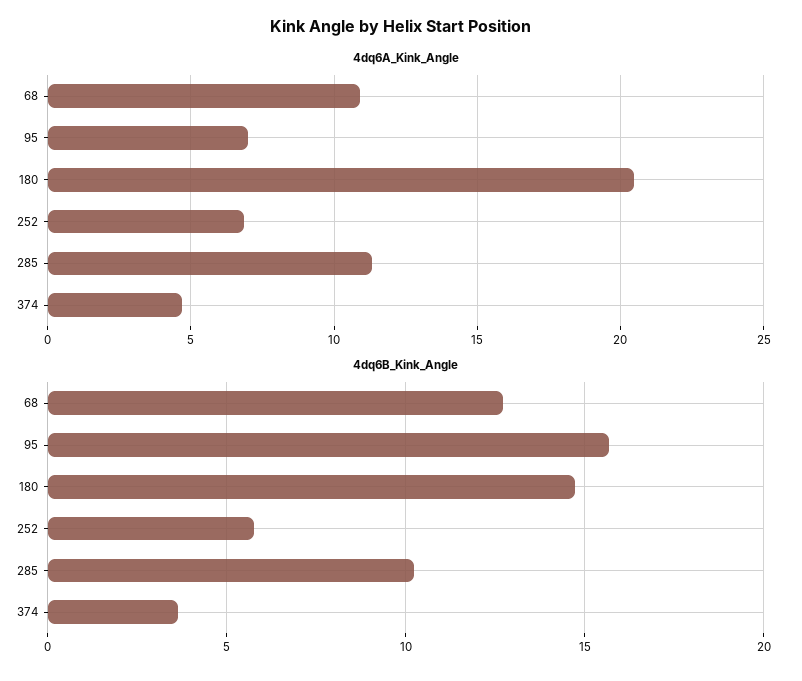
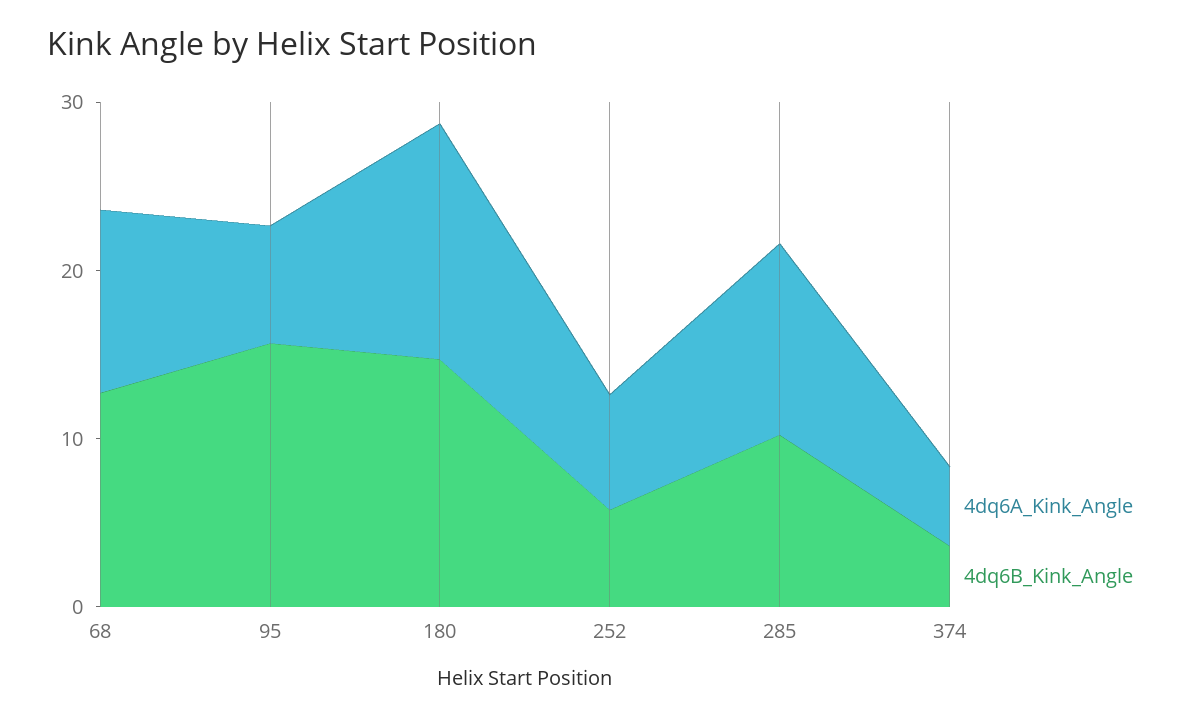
  {
    "4dq6A_Kink_Angle": {
      "68": 11,
      "95": 7,
-     "180": 20.5,
+     "180": 14,
      "252": 7,
      "285": 11.5,
      "374": 4.5
    },
    "4dq6B_Kink_Angle": {
      "68": 12.5,
      "95": 15.5,
      "180": 14.5,
      "252": 6,
      "285": 10,
      "374": 3.5
    }
  }

